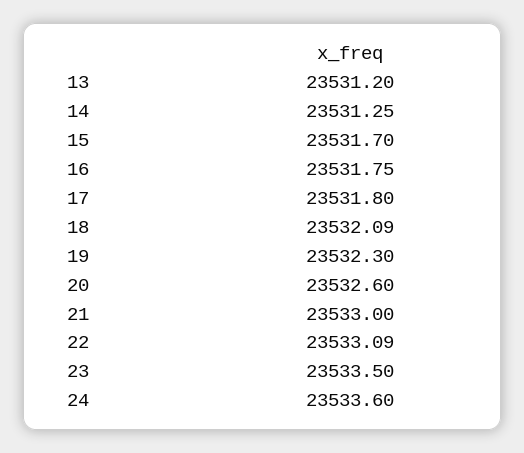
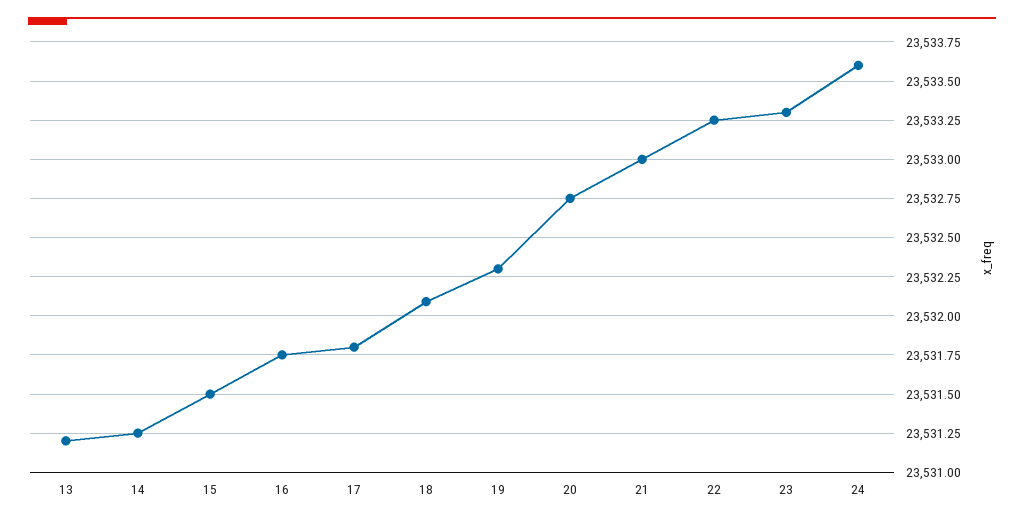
  {
    "13": 23531.2,
    "14": 23531.25,
-   "15": 23531.7,
+   "15": 23531.5,
    "16": 23531.75,
    "17": 23531.8,
    "18": 23532.09,
    "19": 23532.3,
-   "20": 23532.6,
+   "20": 23532.75,
    "21": 23533,
-   "22": 23533.09,
+   "22": 23533.25,
-   "23": 23533.5,
+   "23": 23533.3,
    "24": 23533.6
  }

